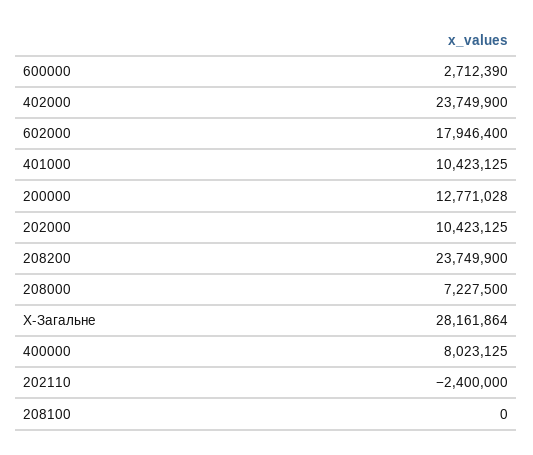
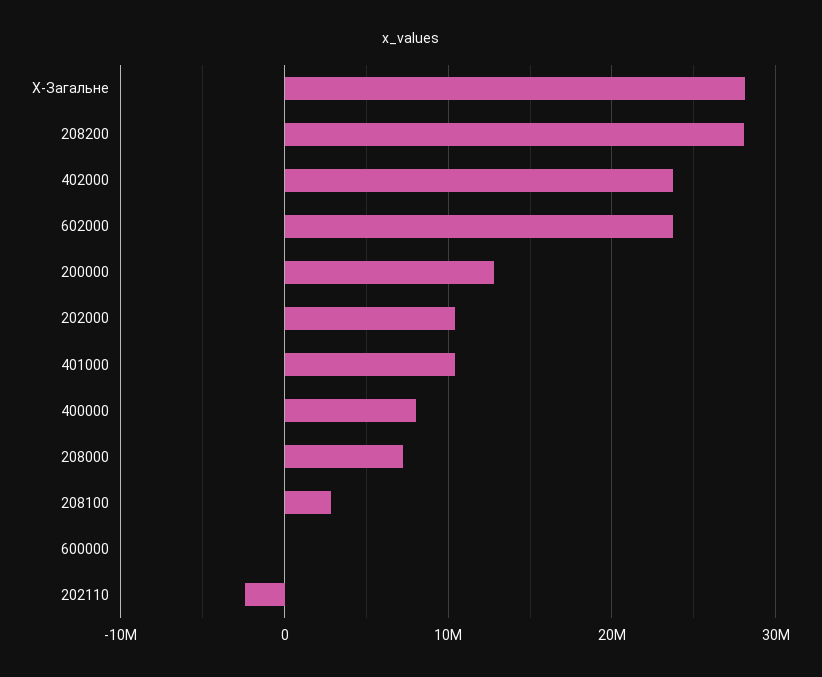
  {
-   "600000": 2712390,
+   "600000": 0,
    "402000": 23749900,
-   "602000": 17946400,
+   "602000": 24000000,
    "401000": 10423125,
    "200000": 12771028,
    "202000": 10423125,
-   "208200": 23749900,
+   "208200": 28000000,
    "208000": 7227500,
    "X-Загальне": 28161864,
    "400000": 8023125,
    "202110": -2400000,
-   "208100": 0
+   "208100": 3000000
  }

